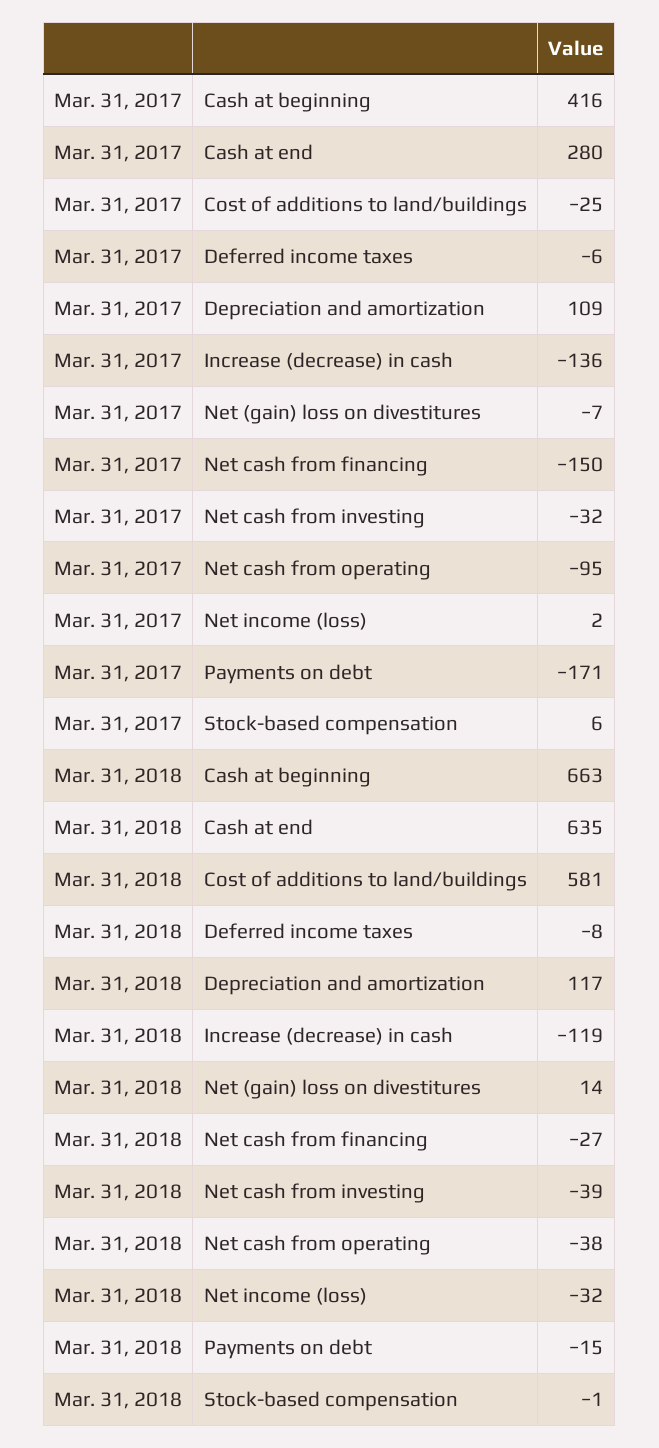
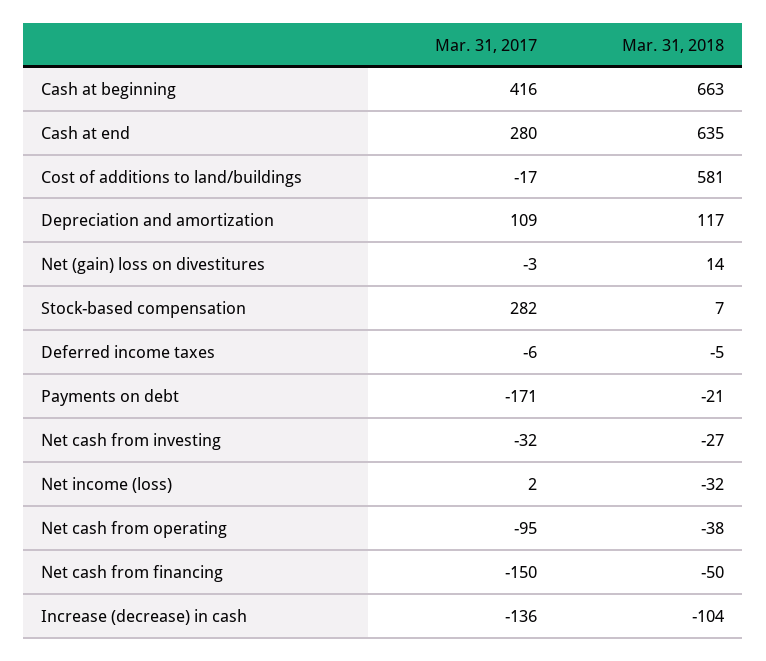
  {
    "Mar. 31, 2017": {
      "Cash at beginning": 416,
      "Cash at end": 280,
-     "Cost of additions to land/buildings": -25,
+     "Cost of additions to land/buildings": -17,
      "Deferred income taxes": -6,
      "Depreciation and amortization": 109,
      "Increase (decrease) in cash": -136,
-     "Net (gain) loss on divestitures": -7,
+     "Net (gain) loss on divestitures": -3,
      "Net cash from financing": -150,
      "Net cash from investing": -32,
      "Net cash from operating": -95,
      "Net income (loss)": 2,
      "Payments on debt": -171,
-     "Stock-based compensation": 6
+     "Stock-based compensation": 282
    },
    "Mar. 31, 2018": {
      "Cash at beginning": 663,
      "Cash at end": 635,
      "Cost of additions to land/buildings": 581,
-     "Deferred income taxes": -8,
+     "Deferred income taxes": -5,
      "Depreciation and amortization": 117,
-     "Increase (decrease) in cash": -119,
+     "Increase (decrease) in cash": -104,
      "Net (gain) loss on divestitures": 14,
-     "Net cash from financing": -27,
+     "Net cash from financing": -50,
-     "Net cash from investing": -39,
+     "Net cash from investing": -27,
      "Net cash from operating": -38,
      "Net income (loss)": -32,
-     "Payments on debt": -15,
+     "Payments on debt": -21,
-     "Stock-based compensation": -1
+     "Stock-based compensation": 7
    }
  }

